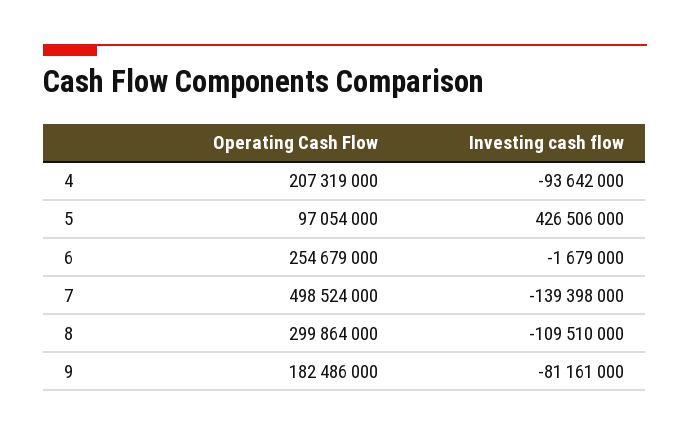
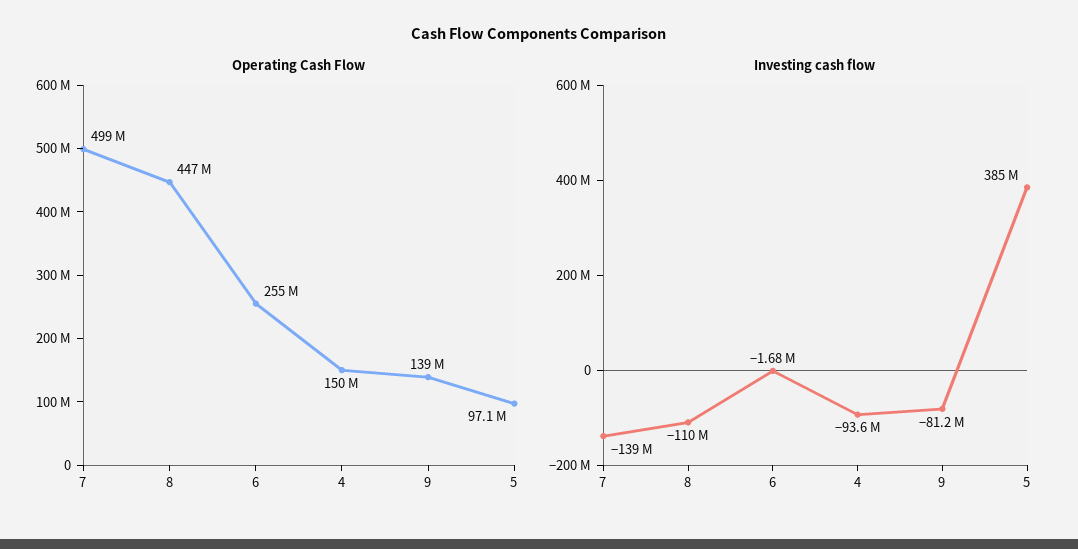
  {
    "Operating Cash Flow": {
-     "4": 207319000,
+     "4": 150000000,
      "5": 97054000,
      "6": 254679000,
      "7": 498524000,
-     "8": 299864000,
+     "8": 447000000,
-     "9": 182486000
+     "9": 139000000
    },
    "Investing cash flow": {
      "4": -93642000,
-     "5": 426506000,
+     "5": 385000000,
      "6": -1679000,
      "7": -139398000,
      "8": -109510000,
      "9": -81161000
    }
  }

